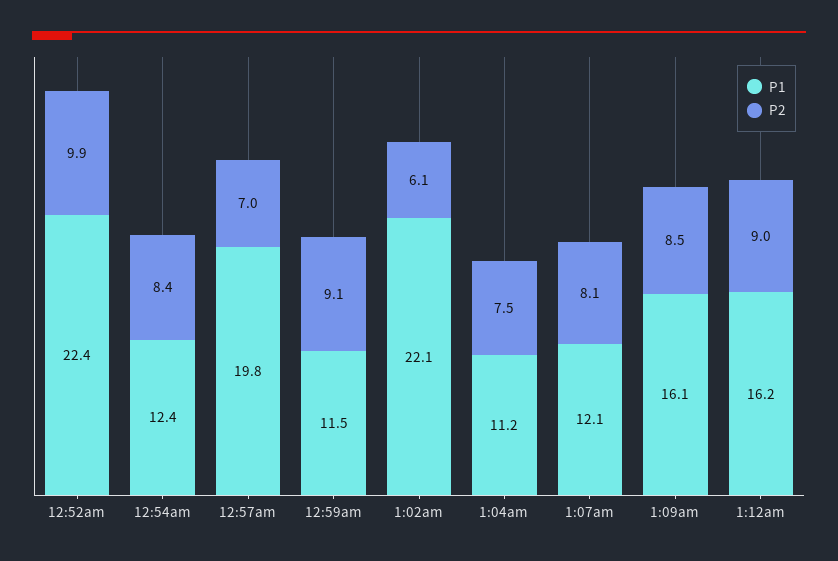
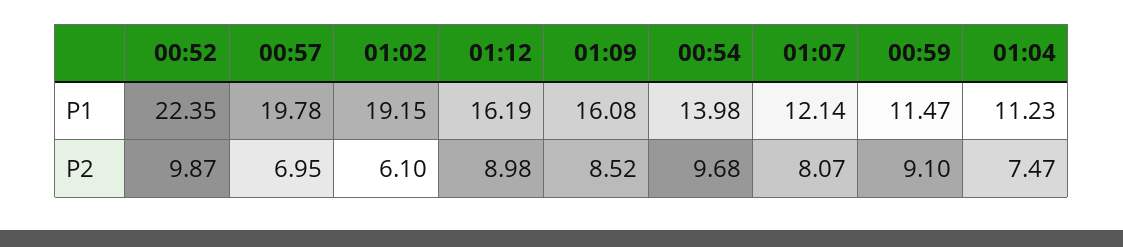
  {
    "P1": {
      "12:52am": 22.35,
-     "12:54am": 12.4,
+     "12:54am": 13.98,
      "12:57am": 19.78,
      "12:59am": 11.47,
-     "1:02am": 22.1,
+     "1:02am": 19.15,
      "1:04am": 11.23,
      "1:07am": 12.14,
      "1:09am": 16.08,
      "1:12am": 16.19
    },
    "P2": {
      "12:52am": 9.87,
-     "12:54am": 8.4,
+     "12:54am": 9.68,
      "12:57am": 6.95,
      "12:59am": 9.1,
      "1:02am": 6.1,
      "1:04am": 7.47,
      "1:07am": 8.07,
      "1:09am": 8.52,
      "1:12am": 8.98
    }
  }

